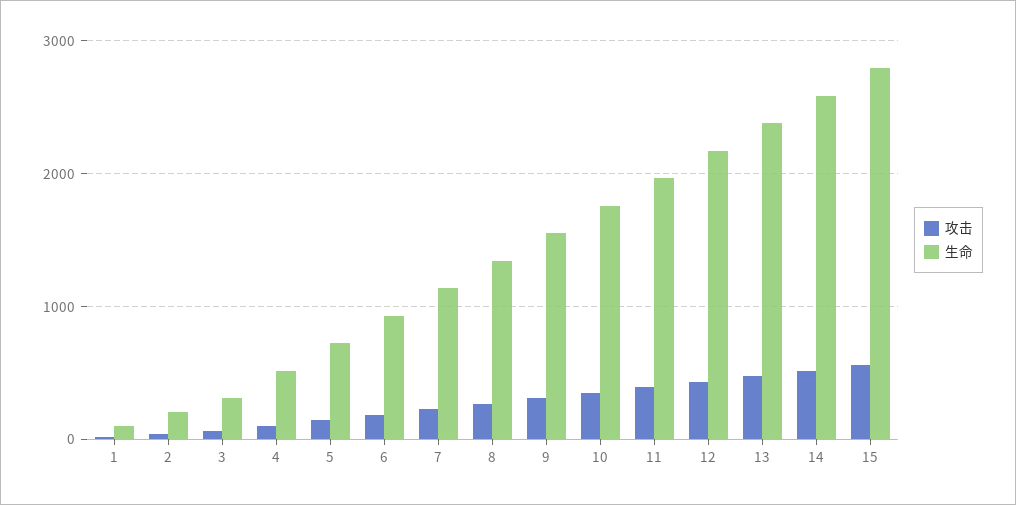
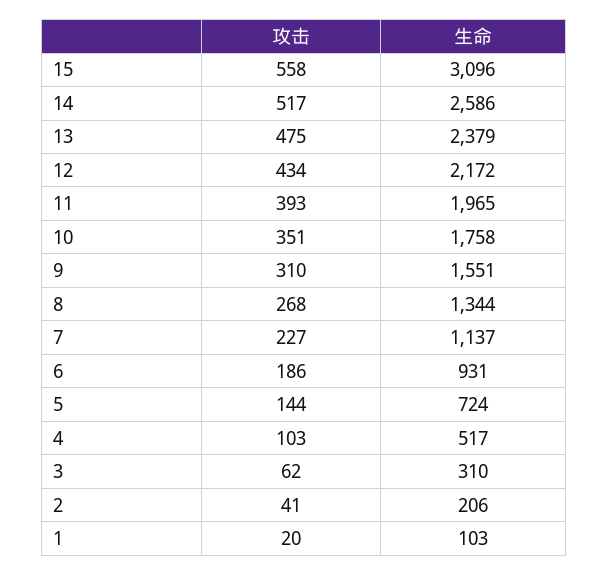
  {
    "攻击": {
      "1": 20,
      "2": 41,
      "3": 62,
      "4": 103,
      "5": 144,
      "6": 186,
      "7": 227,
      "8": 268,
      "9": 310,
      "10": 351,
      "11": 393,
      "12": 434,
      "13": 475,
      "14": 517,
      "15": 558
    },
    "生命": {
      "1": 103,
      "2": 206,
      "3": 310,
      "4": 517,
      "5": 724,
      "6": 931,
      "7": 1137,
      "8": 1344,
      "9": 1551,
      "10": 1758,
      "11": 1965,
      "12": 2172,
      "13": 2379,
      "14": 2586,
-     "15": 2800
+     "15": 3096
    }
  }

